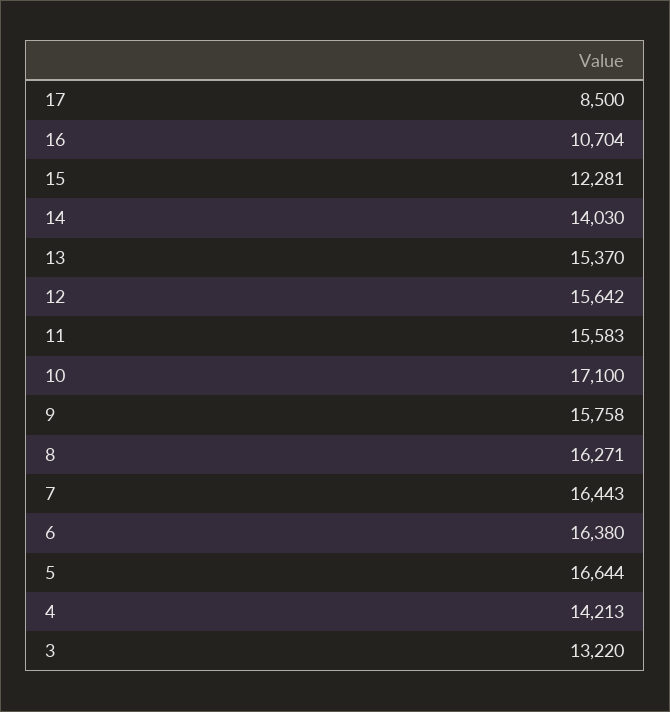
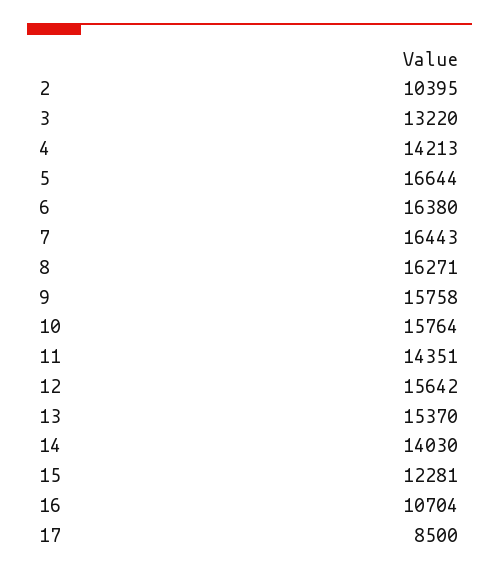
  {
    "17": 8500,
    "16": 10704,
    "15": 12281,
    "14": 14030,
    "13": 15370,
    "12": 15642,
-   "11": 15583,
+   "11": 14351,
-   "10": 17100,
+   "10": 15764,
    "9": 15758,
    "8": 16271,
    "7": 16443,
    "6": 16380,
    "5": 16644,
    "4": 14213,
-   "3": 13220
+   "3": 13220,
+   "2": 10395
  }

